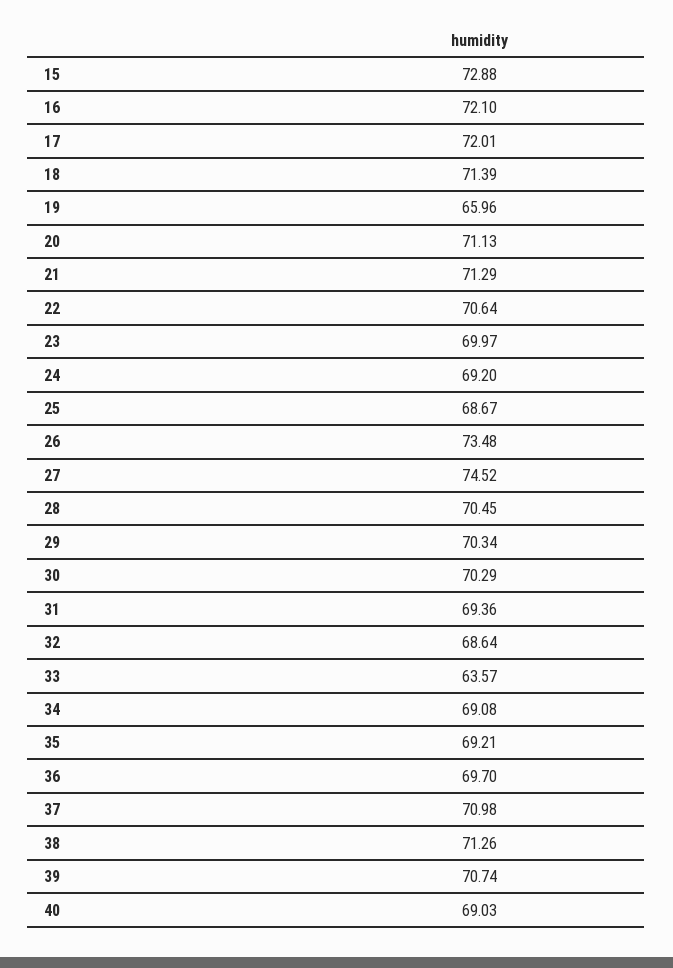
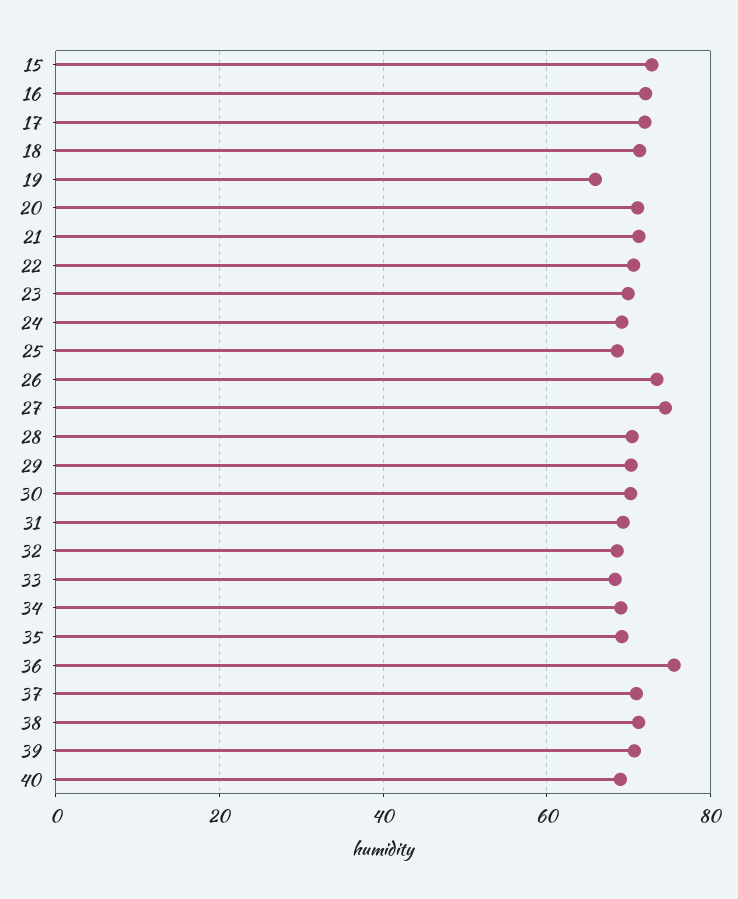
  {
    "15": 72.88,
    "16": 72.1,
    "17": 72.01,
    "18": 71.39,
    "19": 65.96,
    "20": 71.13,
    "21": 71.29,
    "22": 70.64,
    "23": 69.97,
    "24": 69.2,
    "25": 68.67,
    "26": 73.48,
    "27": 74.52,
    "28": 70.45,
    "29": 70.34,
    "30": 70.29,
    "31": 69.36,
    "32": 68.64,
-   "33": 63.57,
+   "33": 68,
    "34": 69.08,
    "35": 69.21,
-   "36": 69.7,
+   "36": 76,
    "37": 70.98,
    "38": 71.26,
    "39": 70.74,
    "40": 69.03
  }

